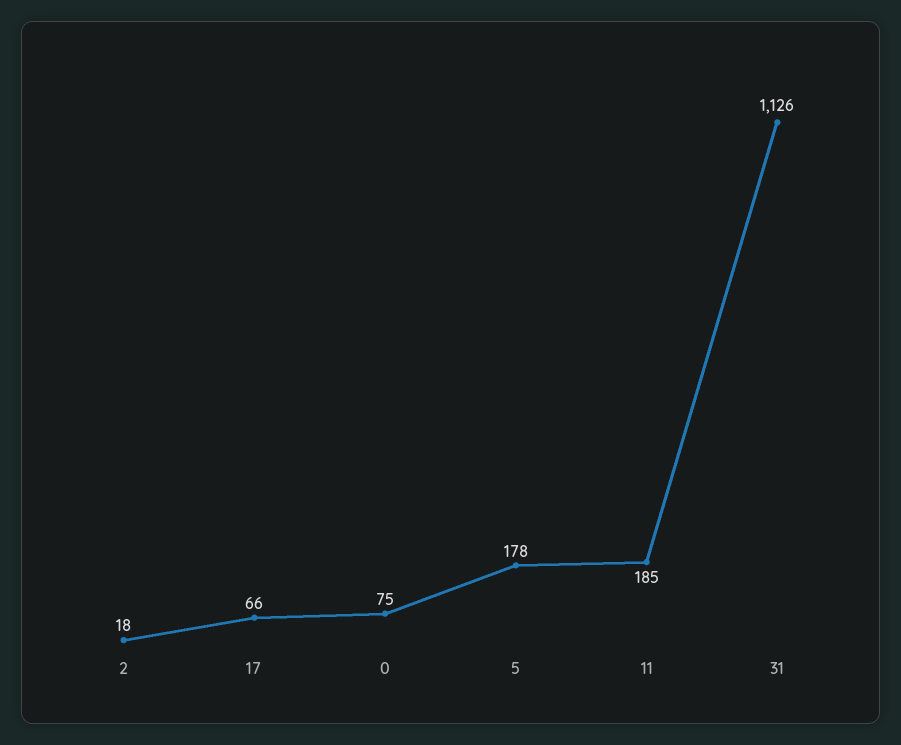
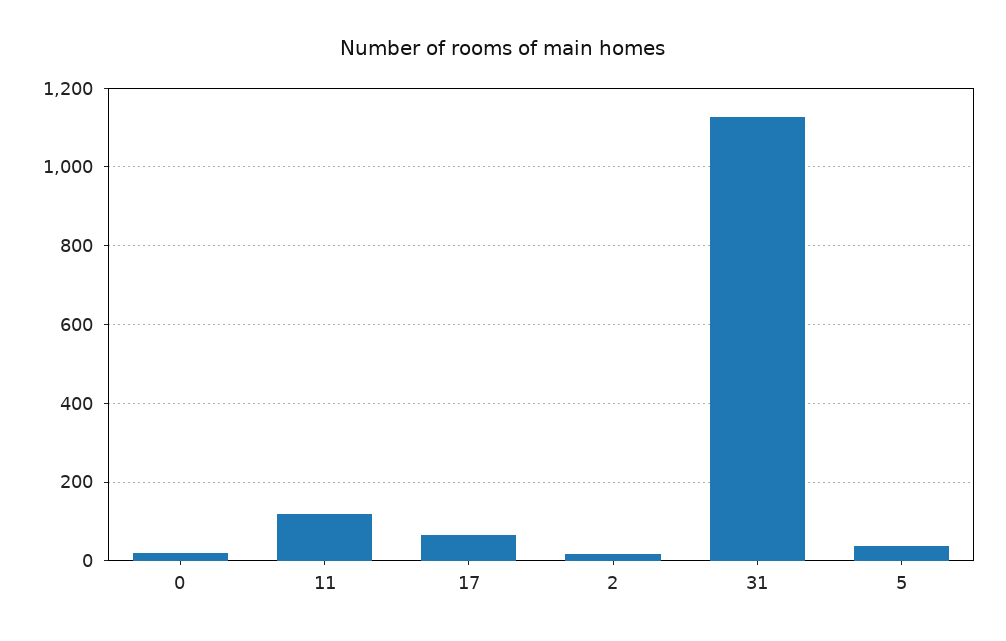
  {
    "2": 18,
    "17": 66,
-   "0": 75,
+   "0": 20,
-   "5": 178,
+   "5": 40,
-   "11": 185,
+   "11": 120,
    "31": 1126
  }

